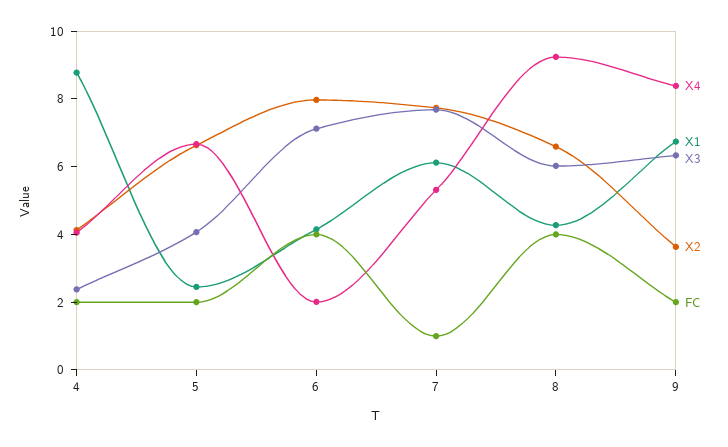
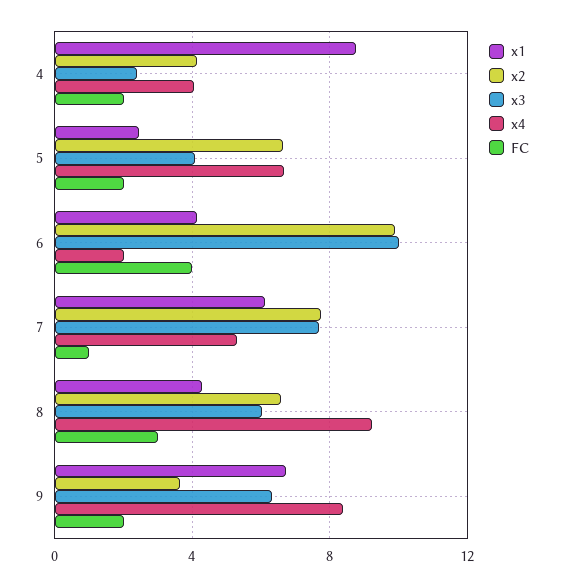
  {
    "X4": {
      "4": 4,
      "5": 6.5,
      "6": 2,
      "7": 5.5,
      "8": 9,
      "9": 8.5
    },
    "X1": {
      "4": 9,
      "5": 2.5,
      "6": 4,
      "7": 6,
      "8": 4.5,
      "9": 6.5
    },
    "X3": {
      "4": 2.5,
      "5": 4,
-     "6": 7,
+     "6": 10,
      "7": 7.5,
      "8": 6,
      "9": 6.5
    },
    "X2": {
      "4": 4,
      "5": 6.5,
-     "6": 8,
+     "6": 10,
      "7": 7.5,
      "8": 6.5,
      "9": 3.5
    },
    "FC": {
      "4": 2,
      "5": 2,
      "6": 4,
      "7": 1,
-     "8": 4,
+     "8": 3,
      "9": 2
    }
  }

